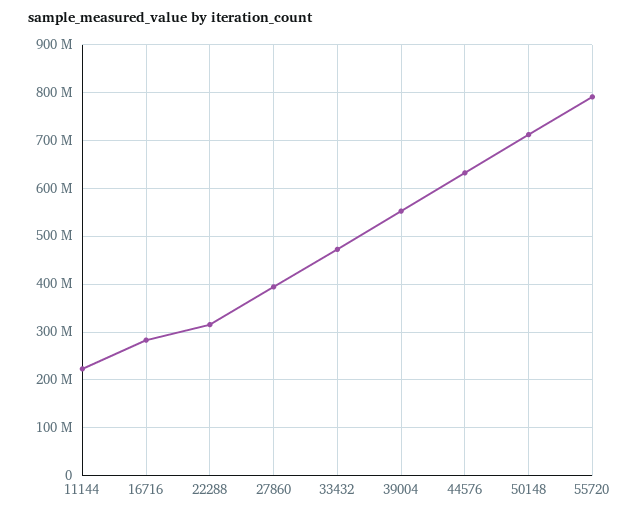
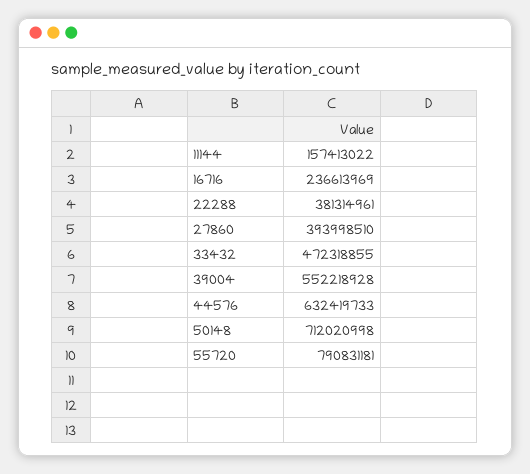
  {
-   "11144": 220000000,
+   "11144": 157413022,
-   "16716": 280000000,
+   "16716": 236613969,
-   "22288": 320000000,
+   "22288": 381314961,
    "27860": 393998510,
    "33432": 472318855,
    "39004": 552218928,
    "44576": 632419733,
    "50148": 712020998,
    "55720": 790831181
  }

